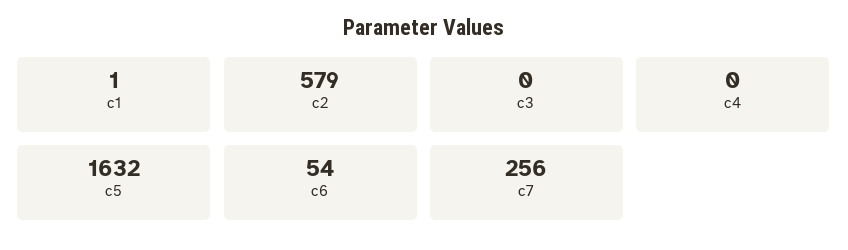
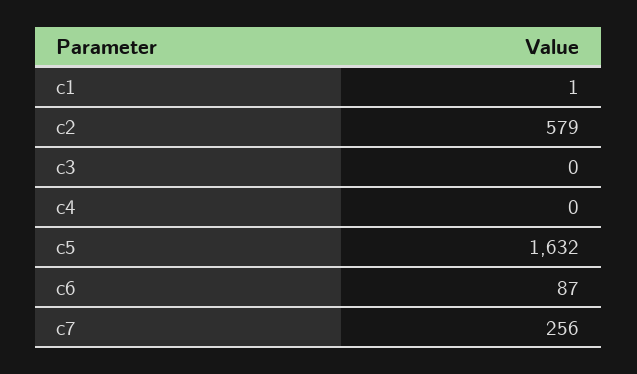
  {
    "c1": 1,
    "c2": 579,
    "c3": 0,
    "c4": 0,
    "c5": 1632,
-   "c6": 54,
+   "c6": 87,
    "c7": 256
  }

